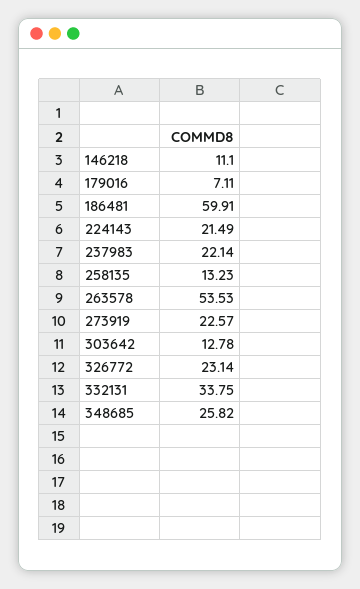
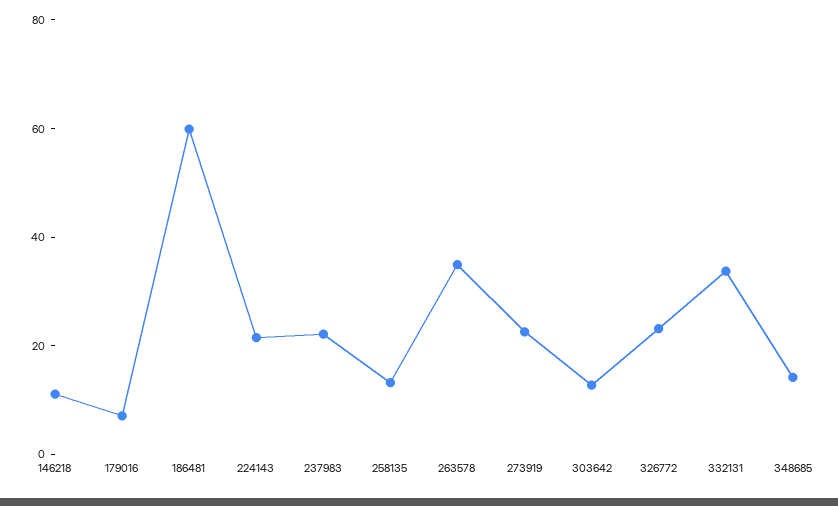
  {
    "146218": 11.1,
    "179016": 7.11,
    "186481": 59.91,
    "224143": 21.49,
    "237983": 22.14,
    "258135": 13.23,
-   "263578": 53.53,
+   "263578": 35,
    "273919": 22.57,
    "303642": 12.78,
    "326772": 23.14,
    "332131": 33.75,
-   "348685": 25.82
+   "348685": 15
  }

